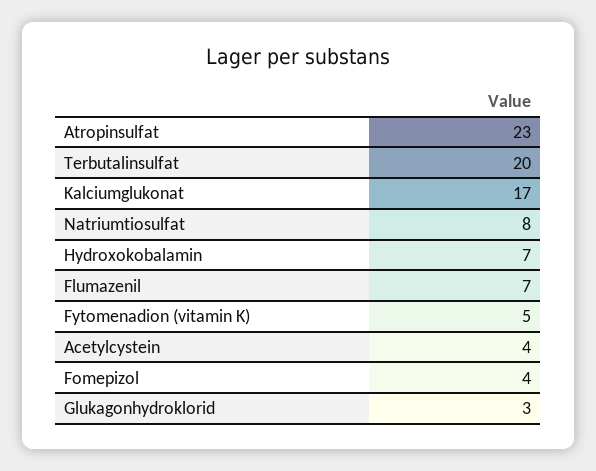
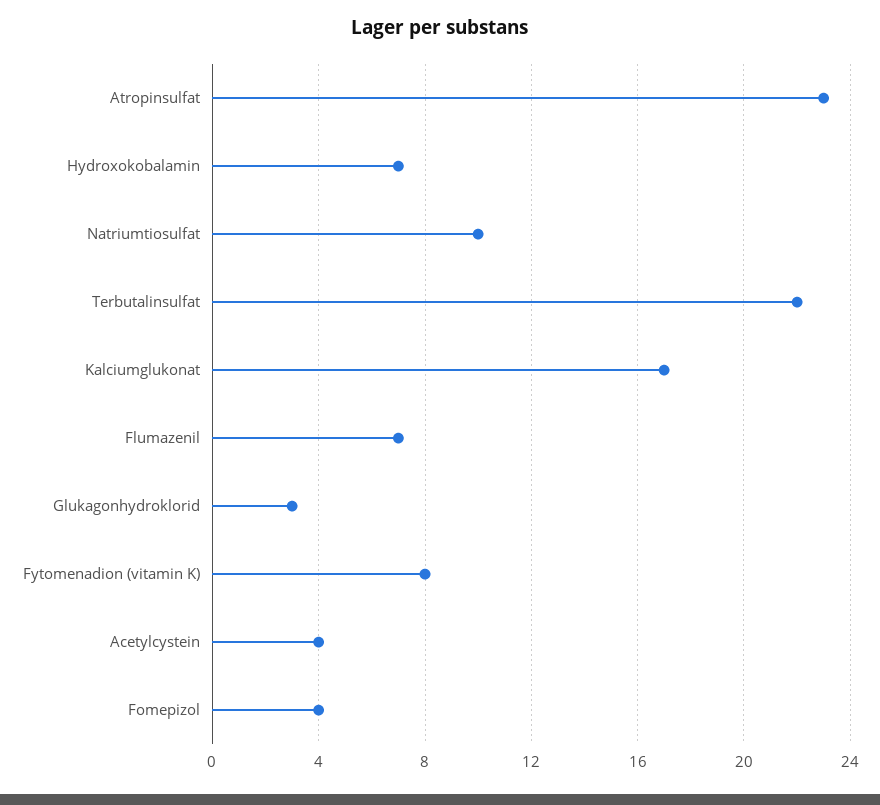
  {
    "Atropinsulfat": 23,
-   "Terbutalinsulfat": 20,
+   "Terbutalinsulfat": 22,
    "Kalciumglukonat": 17,
-   "Natriumtiosulfat": 8,
+   "Natriumtiosulfat": 10,
    "Hydroxokobalamin": 7,
    "Flumazenil": 7,
-   "Fytomenadion (vitamin K)": 5,
+   "Fytomenadion (vitamin K)": 8,
    "Acetylcystein": 4,
    "Fomepizol": 4,
    "Glukagonhydroklorid": 3
  }

